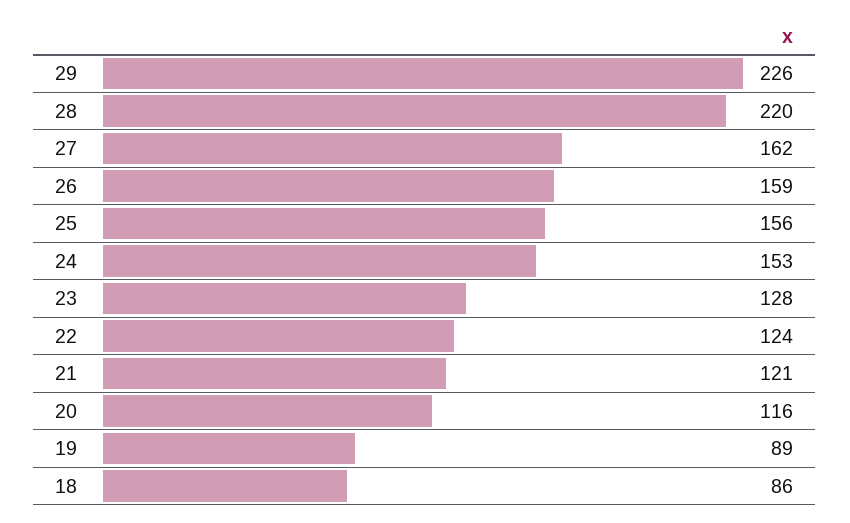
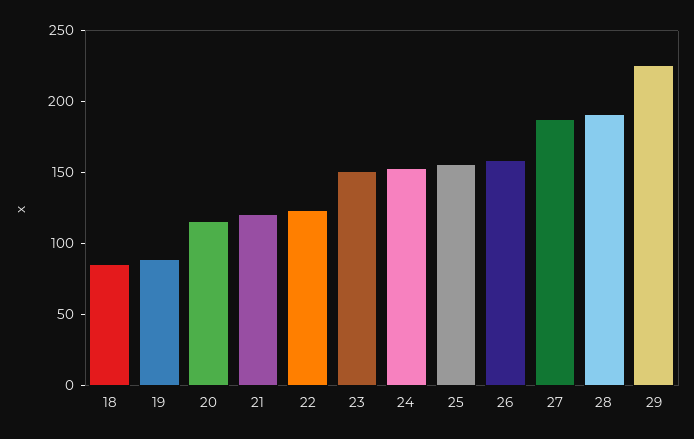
  {
    "29": 226,
-   "28": 220,
+   "28": 190,
-   "27": 162,
+   "27": 190,
    "26": 159,
    "25": 156,
    "24": 153,
-   "23": 128,
+   "23": 150,
    "22": 124,
    "21": 121,
    "20": 116,
    "19": 89,
    "18": 86
  }

